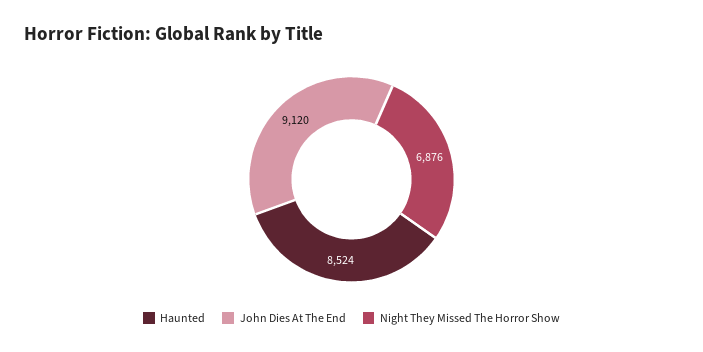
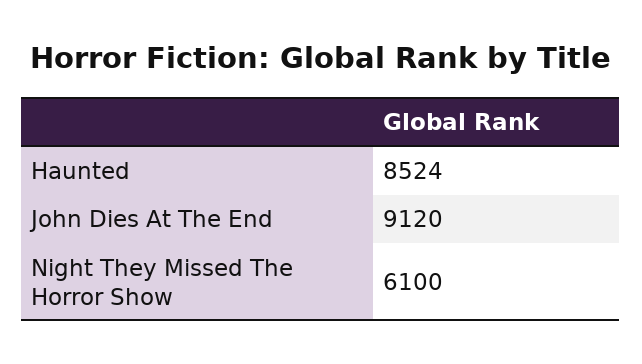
  {
    "Haunted": 8524,
    "John Dies At The End": 9120,
-   "Night They Missed The Horror Show": 6876
+   "Night They Missed The Horror Show": 6100
  }

